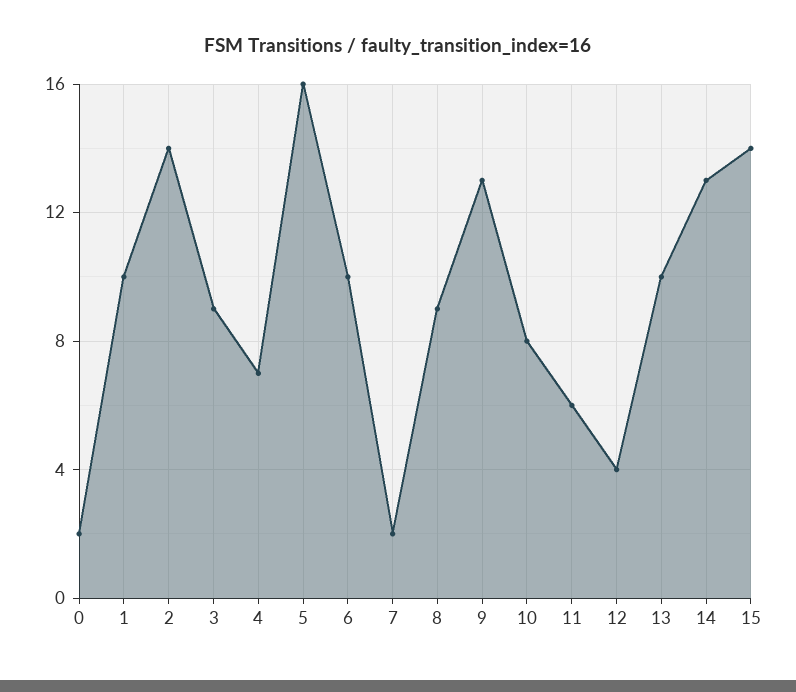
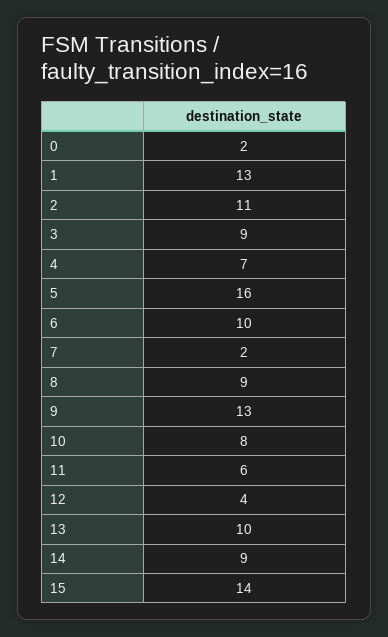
  {
    "0": 2,
-   "1": 10,
+   "1": 13,
-   "2": 14,
+   "2": 11,
    "3": 9,
    "4": 7,
    "5": 16,
    "6": 10,
    "7": 2,
    "8": 9,
    "9": 13,
    "10": 8,
    "11": 6,
    "12": 4,
    "13": 10,
-   "14": 13,
+   "14": 9,
    "15": 14
  }

